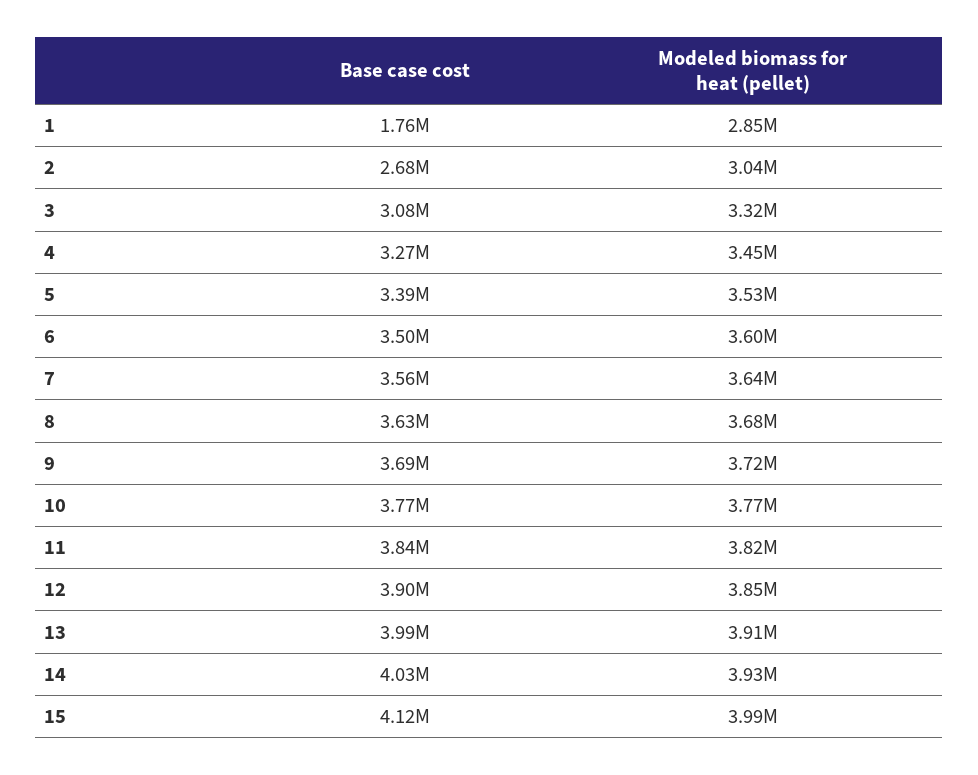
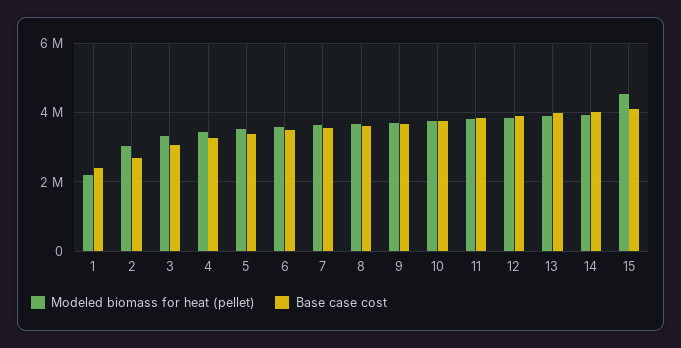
  {
    "Base case cost": {
-     "1": 1760000,
+     "1": 2400000,
      "2": 2680000,
      "3": 3080000,
      "4": 3270000,
      "5": 3390000,
      "6": 3500000,
      "7": 3560000,
      "8": 3630000,
      "9": 3690000,
      "10": 3770000,
      "11": 3840000,
      "12": 3900000,
      "13": 3990000,
      "14": 4030000,
      "15": 4120000
    },
    "Modeled biomass for heat (pellet)": {
-     "1": 2850000,
+     "1": 2200000,
      "2": 3040000,
      "3": 3320000,
      "4": 3450000,
      "5": 3530000,
      "6": 3600000,
      "7": 3640000,
      "8": 3680000,
      "9": 3720000,
      "10": 3770000,
      "11": 3820000,
      "12": 3850000,
      "13": 3910000,
      "14": 3930000,
-     "15": 3990000
+     "15": 4600000
    }
  }

